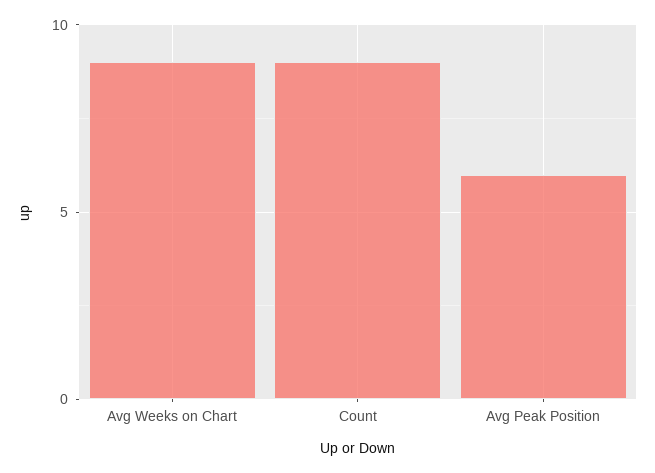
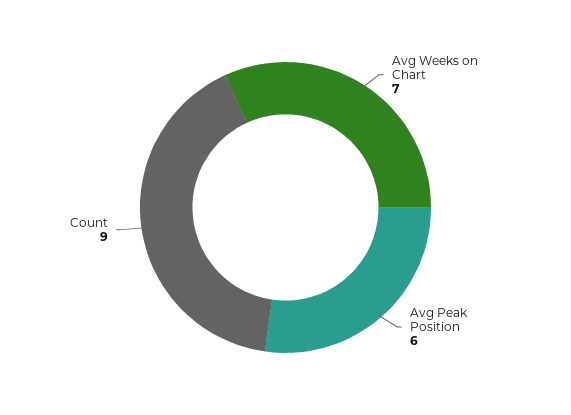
  {
-   "Avg Weeks on Chart": 9,
+   "Avg Weeks on Chart": 7,
    "Count": 9,
    "Avg Peak Position": 6
  }

